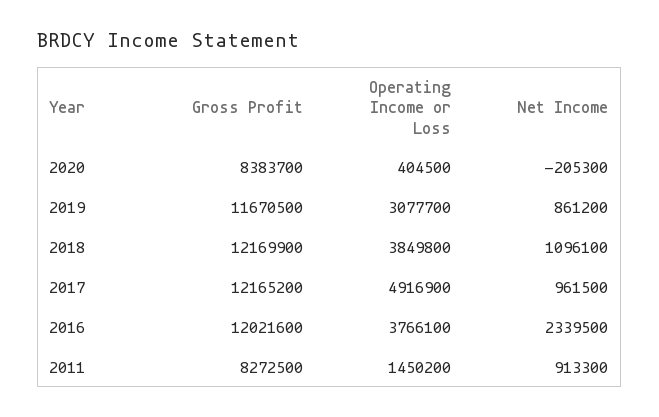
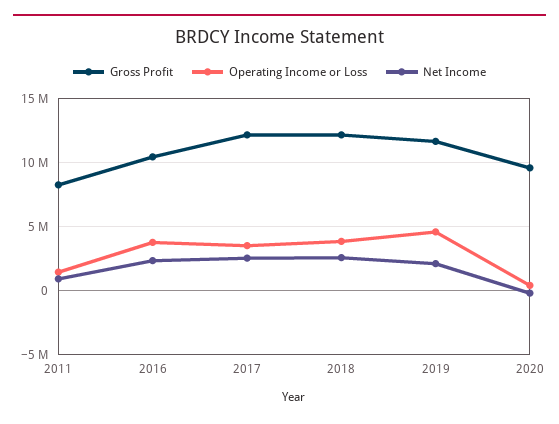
  {
    "Gross Profit": {
-     "2020": 8383700,
+     "2020": 9500000,
      "2019": 11670500,
      "2018": 12169900,
      "2017": 12165200,
-     "2016": 12021600,
+     "2016": 10500000,
      "2011": 8272500
    },
    "Operating Income or Loss": {
      "2020": 404500,
-     "2019": 3077700,
+     "2019": 4500000,
      "2018": 3849800,
-     "2017": 4916900,
+     "2017": 3500000,
      "2016": 3766100,
      "2011": 1450200
    },
    "Net Income": {
      "2020": -205300,
-     "2019": 861200,
+     "2019": 2000000,
-     "2018": 1096100,
+     "2018": 2500000,
-     "2017": 961500,
+     "2017": 2500000,
      "2016": 2339500,
      "2011": 913300
    }
  }

